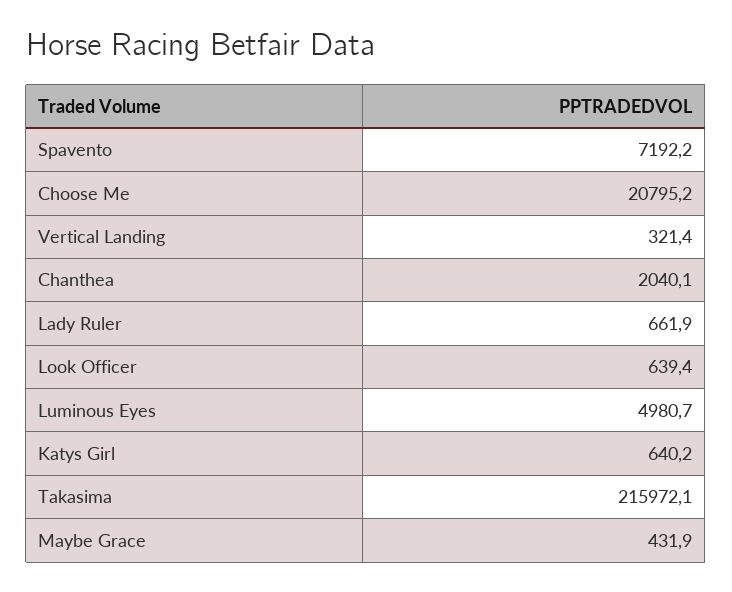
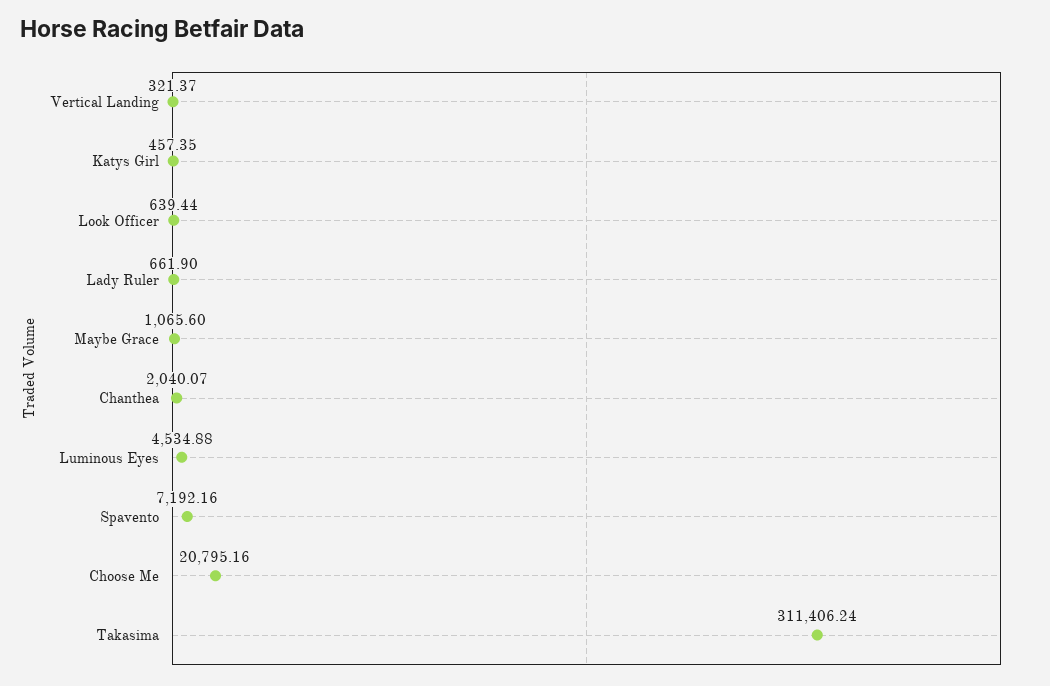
  {
    "Spavento": 7192.16,
    "Choose Me": 20795.16,
    "Vertical Landing": 321.37,
    "Chanthea": 2040.07,
    "Lady Ruler": 661.9,
    "Look Officer": 639.44,
-   "Luminous Eyes": 4980.7,
+   "Luminous Eyes": 4534.88,
-   "Katys Girl": 640.2,
+   "Katys Girl": 457.35,
-   "Takasima": 215972.1,
+   "Takasima": 311406.24,
-   "Maybe Grace": 431.9
+   "Maybe Grace": 1065.6
  }

